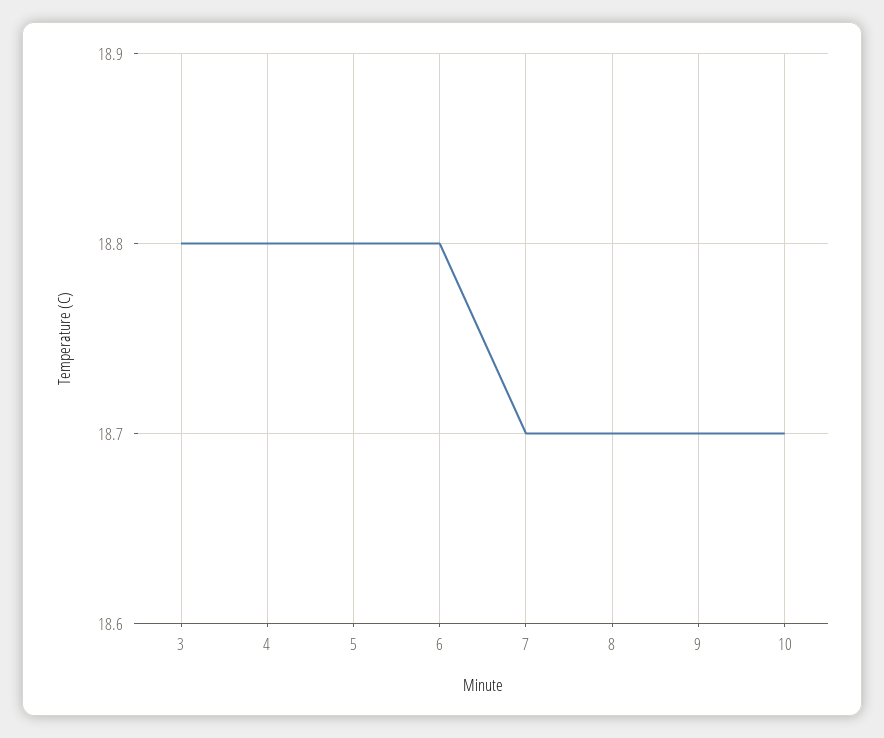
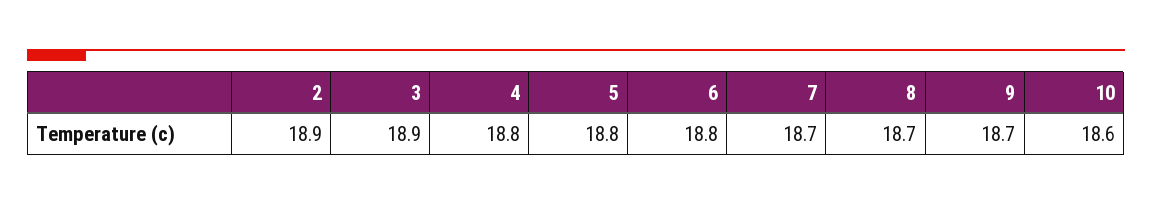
  {
-   "3": 18.8,
+   "3": 18.9,
    "4": 18.8,
    "5": 18.8,
    "6": 18.8,
    "7": 18.7,
    "8": 18.7,
    "9": 18.7,
-   "10": 18.7
+   "10": 18.6,
+   "2": 18.9
  }

